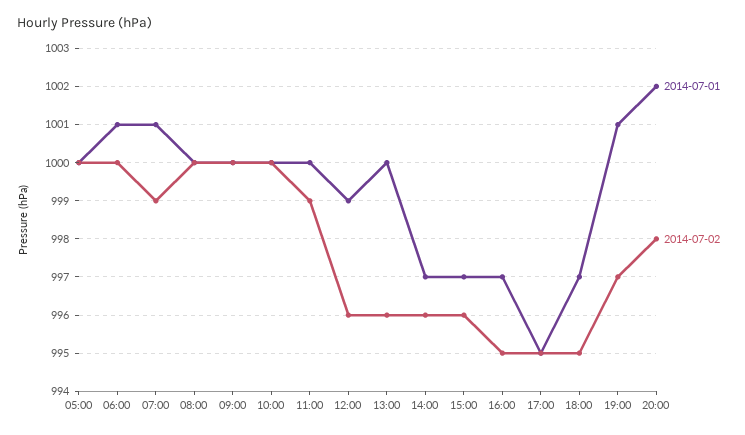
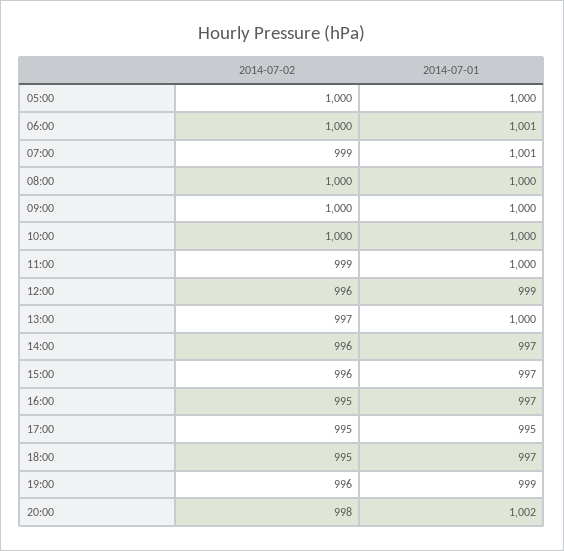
  {
    "2014-07-01": {
      "05:00": 1000,
      "06:00": 1001,
      "07:00": 1001,
      "08:00": 1000,
      "09:00": 1000,
      "10:00": 1000,
      "11:00": 1000,
      "12:00": 999,
      "13:00": 1000,
      "14:00": 997,
      "15:00": 997,
      "16:00": 997,
      "17:00": 995,
      "18:00": 997,
-     "19:00": 1001,
+     "19:00": 999,
      "20:00": 1002
    },
    "2014-07-02": {
      "05:00": 1000,
      "06:00": 1000,
      "07:00": 999,
      "08:00": 1000,
      "09:00": 1000,
      "10:00": 1000,
      "11:00": 999,
      "12:00": 996,
-     "13:00": 996,
+     "13:00": 997,
      "14:00": 996,
      "15:00": 996,
      "16:00": 995,
      "17:00": 995,
      "18:00": 995,
-     "19:00": 997,
+     "19:00": 996,
      "20:00": 998
    }
  }

